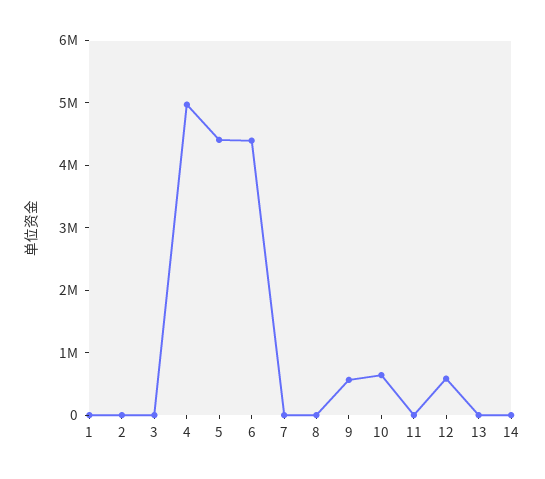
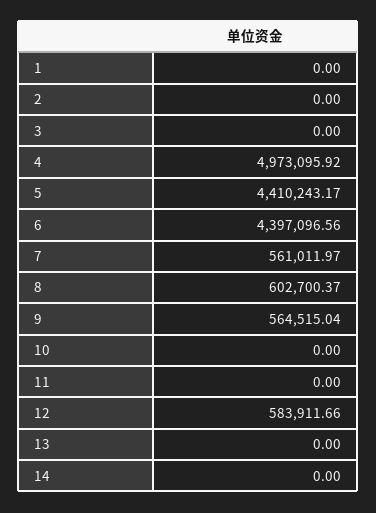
  {
    "1": 0,
    "2": 0,
    "3": 0,
    "4": 4973095.92,
    "5": 4410243.17,
    "6": 4397096.56,
-   "7": 0,
+   "7": 561011.97,
-   "8": 0,
+   "8": 602700.37,
    "9": 564515.04,
-   "10": 600000,
+   "10": 0,
    "11": 0,
    "12": 583911.66,
    "13": 0,
    "14": 0
  }

